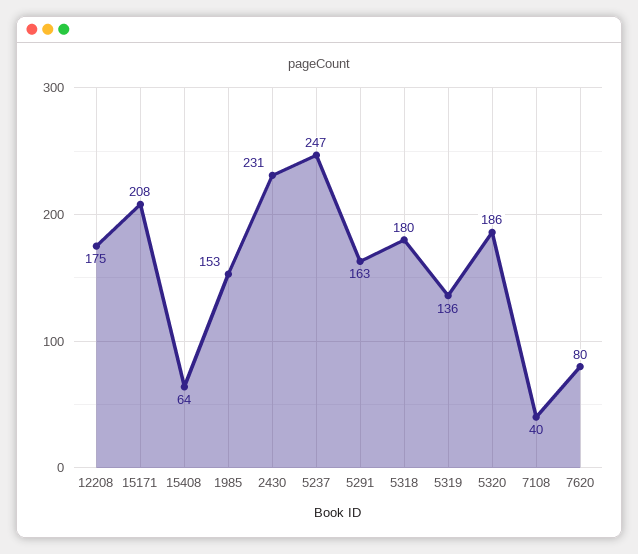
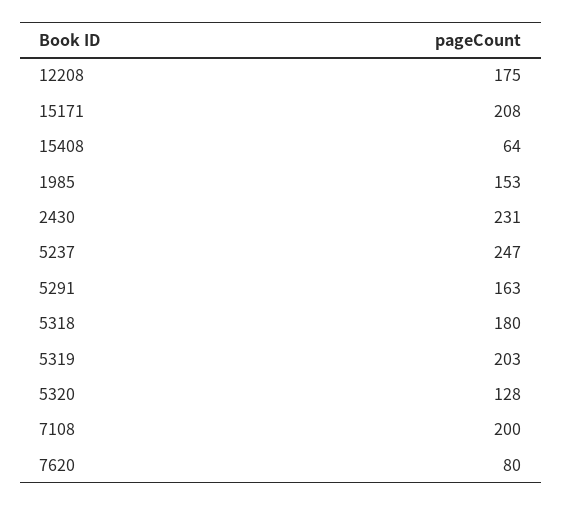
  {
    "12208": 175,
    "15171": 208,
    "15408": 64,
    "1985": 153,
    "2430": 231,
    "5237": 247,
    "5291": 163,
    "5318": 180,
-   "5319": 136,
+   "5319": 203,
-   "5320": 186,
+   "5320": 128,
-   "7108": 40,
+   "7108": 200,
    "7620": 80
  }

